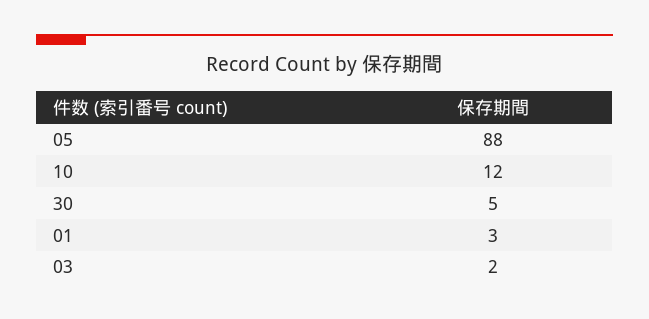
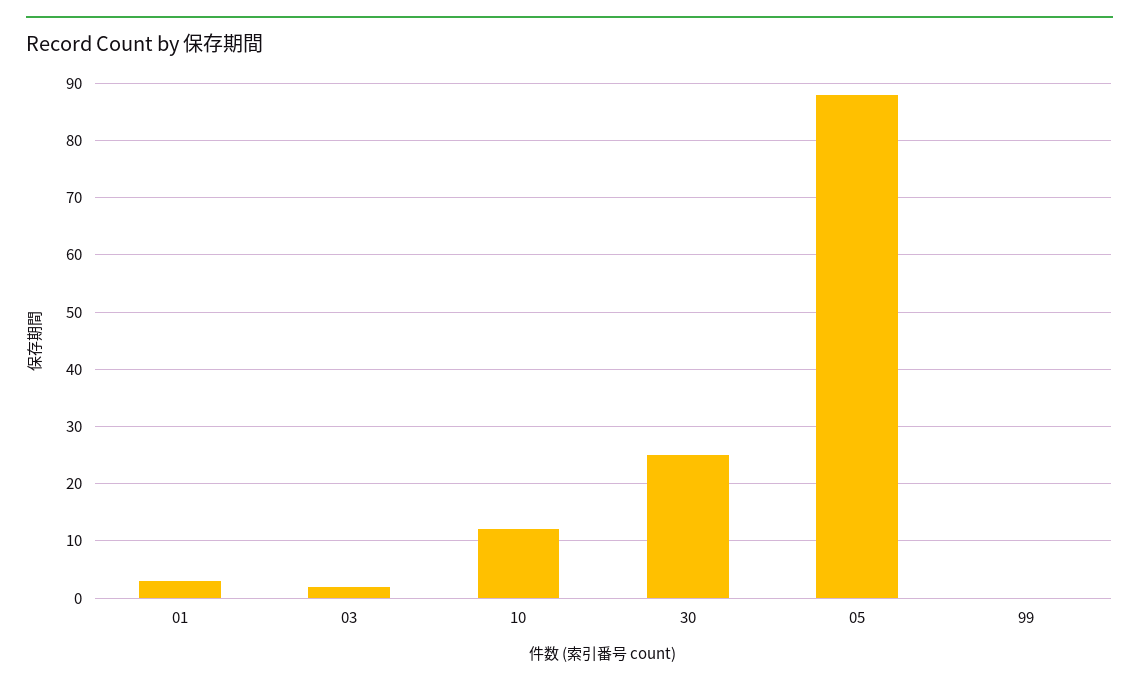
  {
    "05": 88,
    "10": 12,
-   "30": 5,
+   "30": 25,
    "01": 3,
-   "03": 2
+   "03": 2,
+   "99": 0
  }

